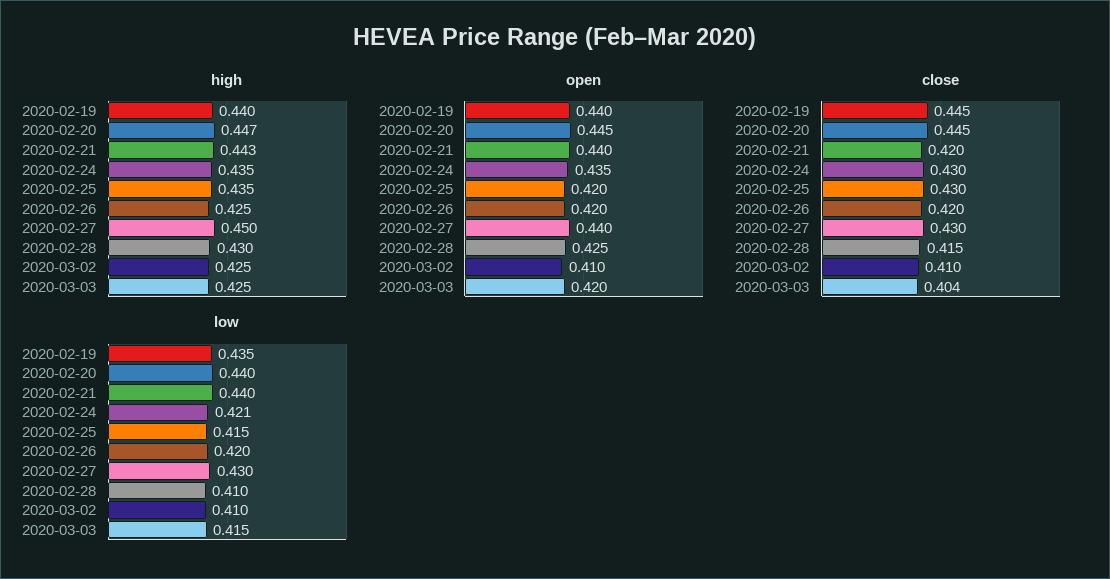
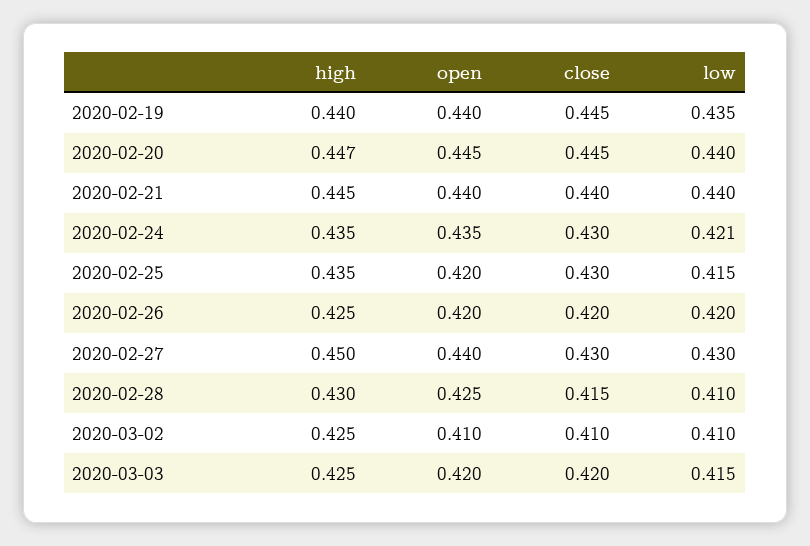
  {
    "high": {
      "2020-02-19": 0.44,
      "2020-02-20": 0.447,
-     "2020-02-21": 0.443,
+     "2020-02-21": 0.445,
      "2020-02-24": 0.435,
      "2020-02-25": 0.435,
      "2020-02-26": 0.425,
      "2020-02-27": 0.45,
      "2020-02-28": 0.43,
      "2020-03-02": 0.425,
      "2020-03-03": 0.425
    },
    "open": {
      "2020-02-19": 0.44,
      "2020-02-20": 0.445,
      "2020-02-21": 0.44,
      "2020-02-24": 0.435,
      "2020-02-25": 0.42,
      "2020-02-26": 0.42,
      "2020-02-27": 0.44,
      "2020-02-28": 0.425,
      "2020-03-02": 0.41,
      "2020-03-03": 0.42
    },
    "close": {
      "2020-02-19": 0.445,
      "2020-02-20": 0.445,
-     "2020-02-21": 0.42,
+     "2020-02-21": 0.44,
      "2020-02-24": 0.43,
      "2020-02-25": 0.43,
      "2020-02-26": 0.42,
      "2020-02-27": 0.43,
      "2020-02-28": 0.415,
      "2020-03-02": 0.41,
-     "2020-03-03": 0.404
+     "2020-03-03": 0.42
    },
    "low": {
      "2020-02-19": 0.435,
      "2020-02-20": 0.44,
      "2020-02-21": 0.44,
      "2020-02-24": 0.421,
      "2020-02-25": 0.415,
      "2020-02-26": 0.42,
      "2020-02-27": 0.43,
      "2020-02-28": 0.41,
      "2020-03-02": 0.41,
      "2020-03-03": 0.415
    }
  }

